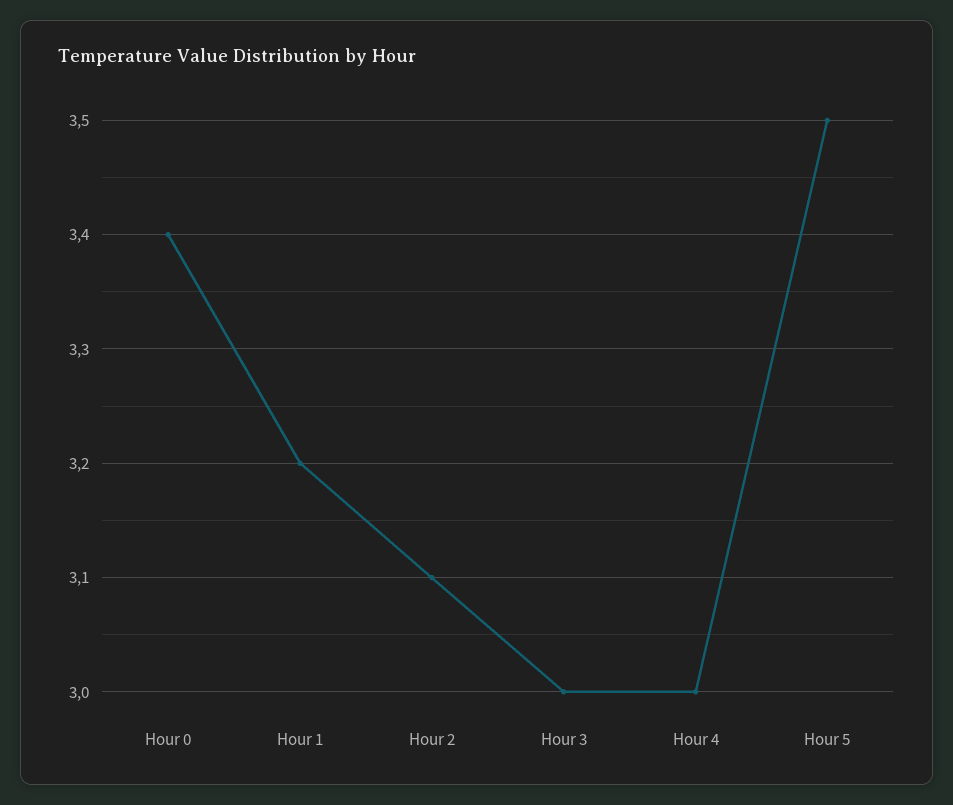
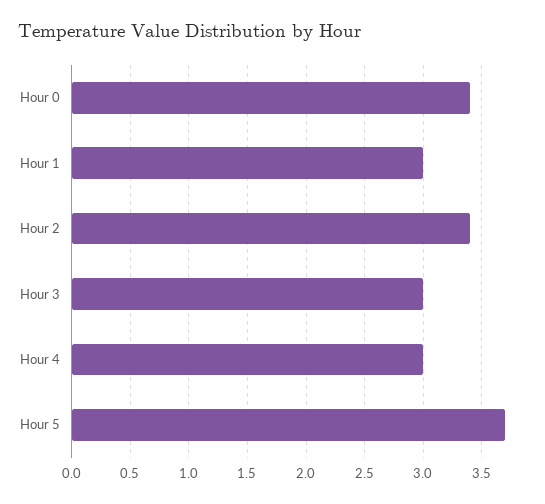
  {
    "Hour 0": 3.4,
-   "Hour 1": 3.2,
+   "Hour 1": 3,
-   "Hour 2": 3.1,
+   "Hour 2": 3.4,
    "Hour 3": 3,
    "Hour 4": 3,
-   "Hour 5": 3.5
+   "Hour 5": 3.7
  }

